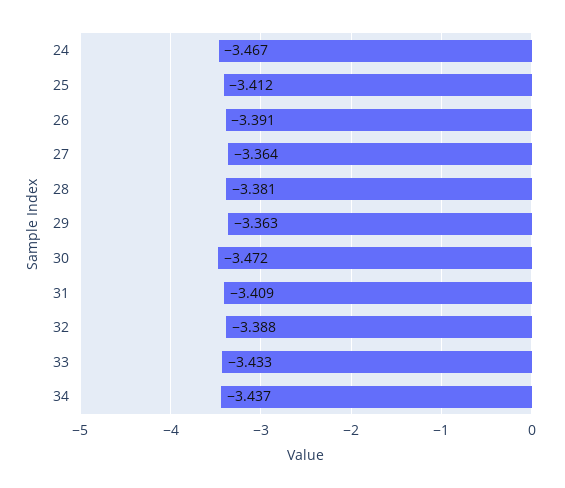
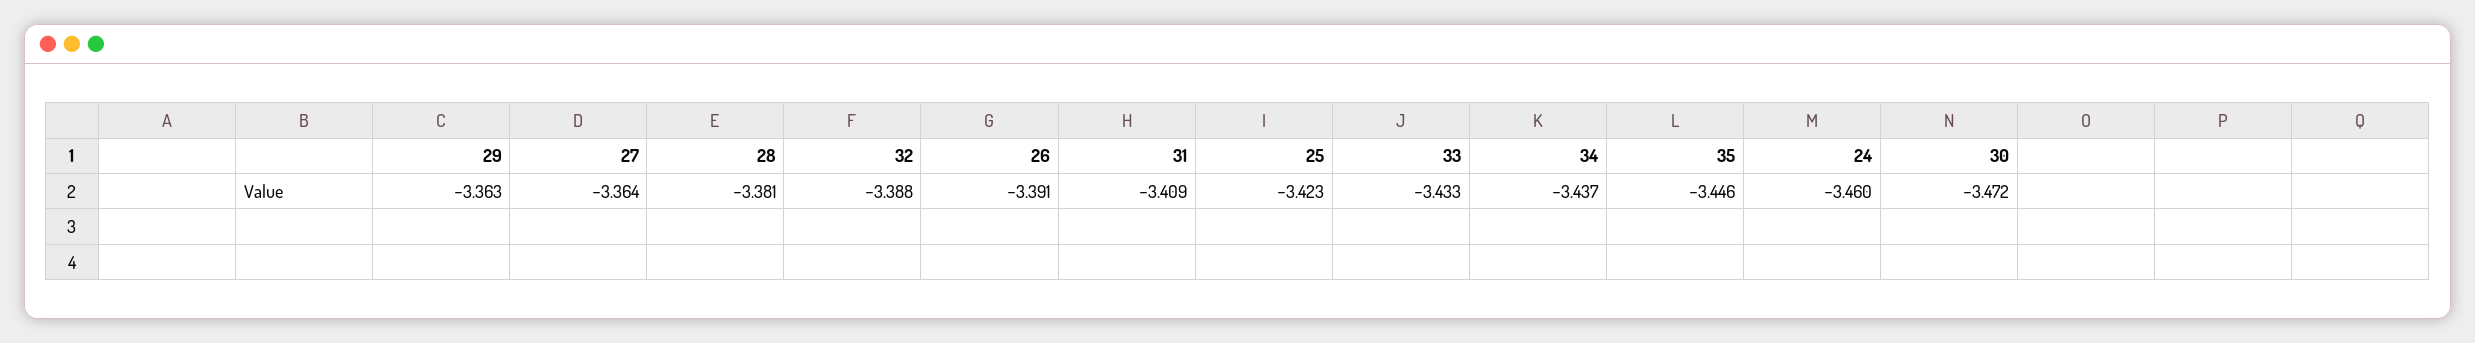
  {
-   "24": -3.467,
+   "24": -3.46,
-   "25": -3.412,
+   "25": -3.423,
    "26": -3.391,
    "27": -3.364,
    "28": -3.381,
    "29": -3.363,
    "30": -3.472,
    "31": -3.409,
    "32": -3.388,
    "33": -3.433,
-   "34": -3.437
+   "34": -3.437,
+   "35": -3.446
  }

